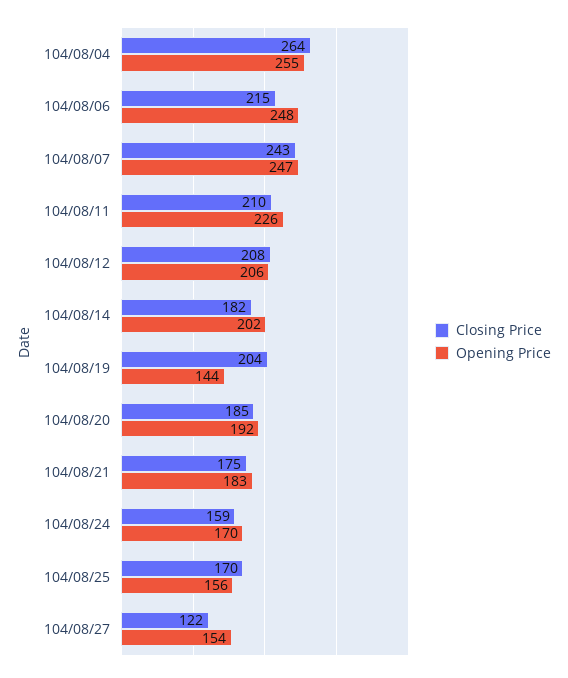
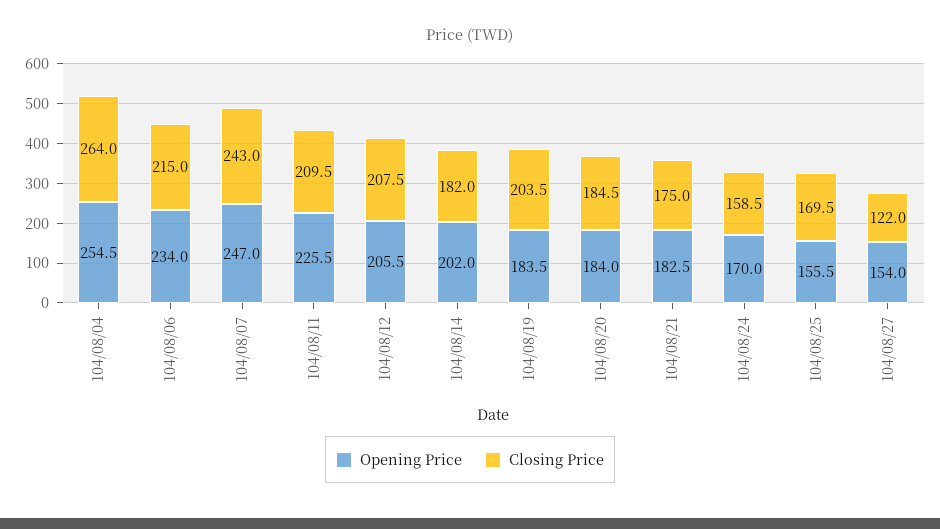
  {
    "Closing Price": {
      "104/08/04": 264,
      "104/08/06": 215,
      "104/08/07": 243,
      "104/08/11": 209.5,
      "104/08/12": 207.5,
      "104/08/14": 182,
      "104/08/19": 203.5,
      "104/08/20": 184.5,
      "104/08/21": 175,
      "104/08/24": 158.5,
      "104/08/25": 169.5,
      "104/08/27": 122
    },
    "Opening Price": {
      "104/08/04": 254.5,
-     "104/08/06": 248,
+     "104/08/06": 234,
      "104/08/07": 247,
      "104/08/11": 225.5,
      "104/08/12": 205.5,
      "104/08/14": 202,
-     "104/08/19": 144,
+     "104/08/19": 183.5,
-     "104/08/20": 192,
+     "104/08/20": 184,
      "104/08/21": 182.5,
      "104/08/24": 170,
      "104/08/25": 155.5,
      "104/08/27": 154
    }
  }

